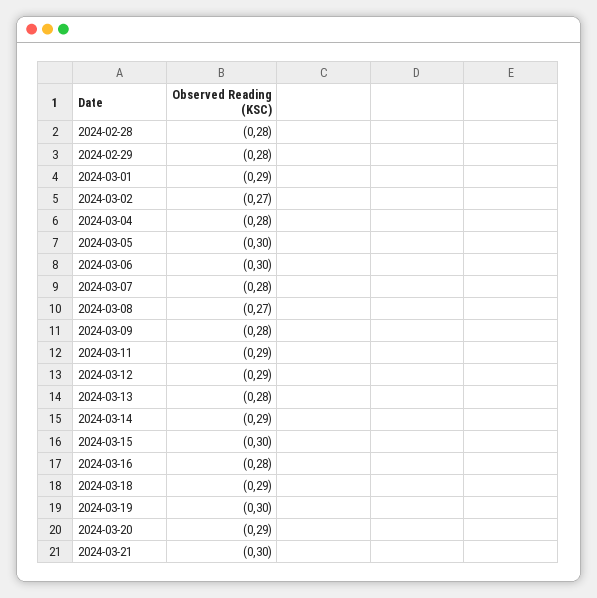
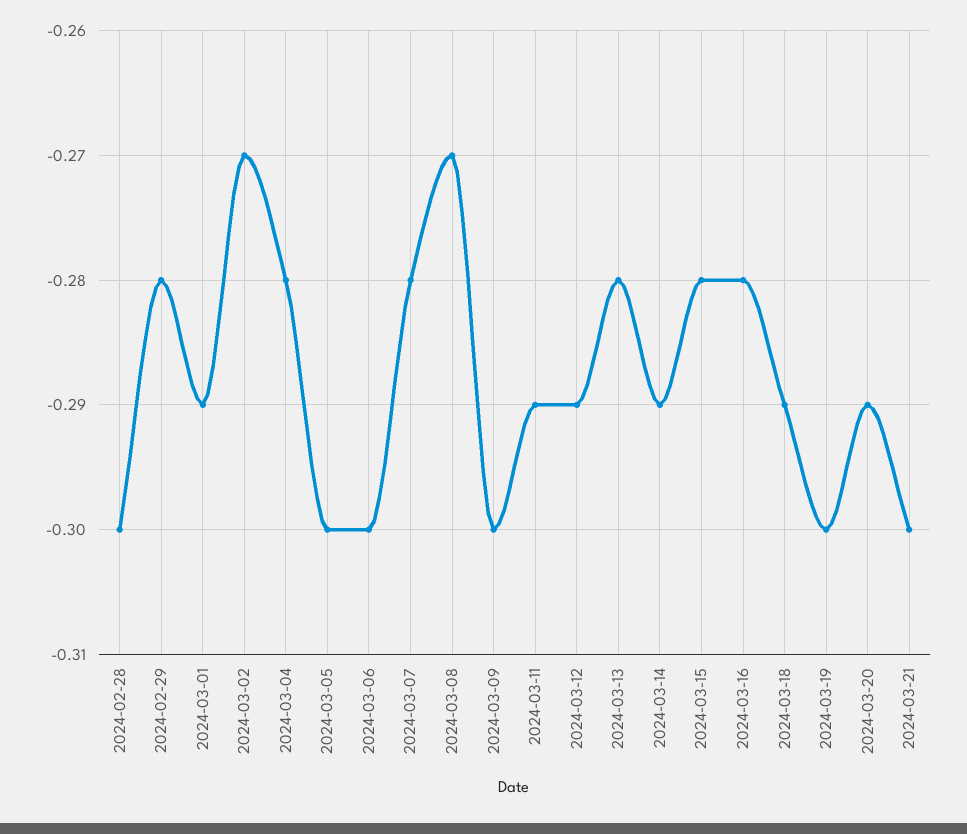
  {
-   "2024-02-28": -0.28,
+   "2024-02-28": -0.3,
    "2024-02-29": -0.28,
    "2024-03-01": -0.29,
    "2024-03-02": -0.27,
    "2024-03-04": -0.28,
    "2024-03-05": -0.3,
    "2024-03-06": -0.3,
    "2024-03-07": -0.28,
    "2024-03-08": -0.27,
-   "2024-03-09": -0.28,
+   "2024-03-09": -0.3,
    "2024-03-11": -0.29,
    "2024-03-12": -0.29,
    "2024-03-13": -0.28,
    "2024-03-14": -0.29,
-   "2024-03-15": -0.3,
+   "2024-03-15": -0.28,
    "2024-03-16": -0.28,
    "2024-03-18": -0.29,
    "2024-03-19": -0.3,
    "2024-03-20": -0.29,
    "2024-03-21": -0.3
  }

